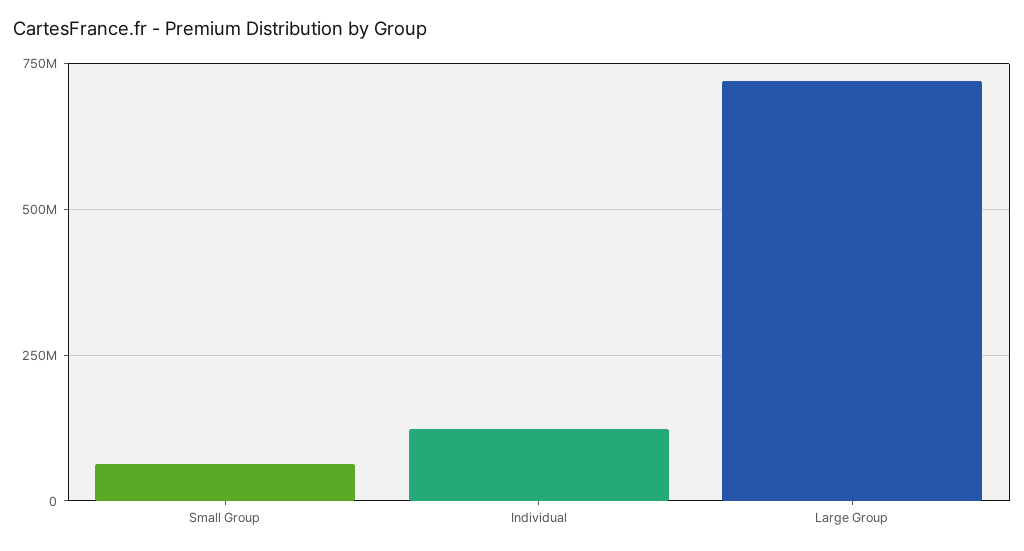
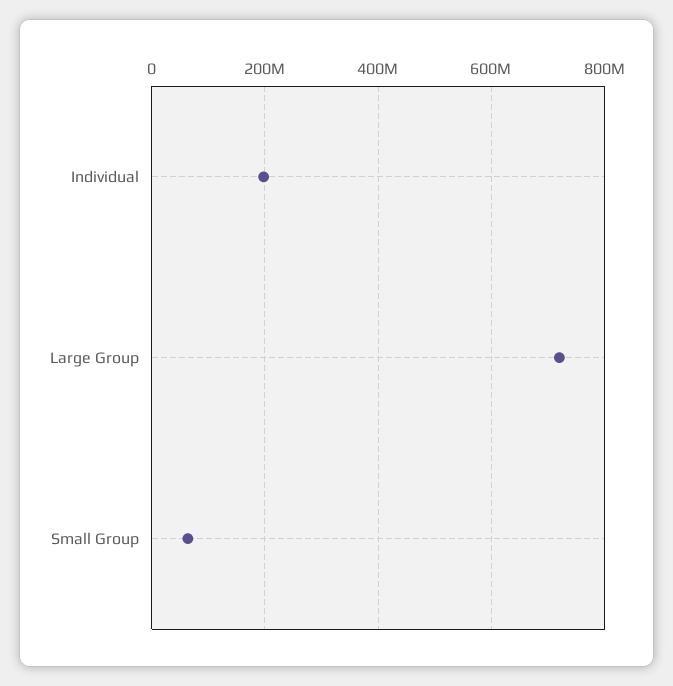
  {
    "Small Group": 60000000,
-   "Individual": 125000000,
+   "Individual": 200000000,
    "Large Group": 720000000
  }

